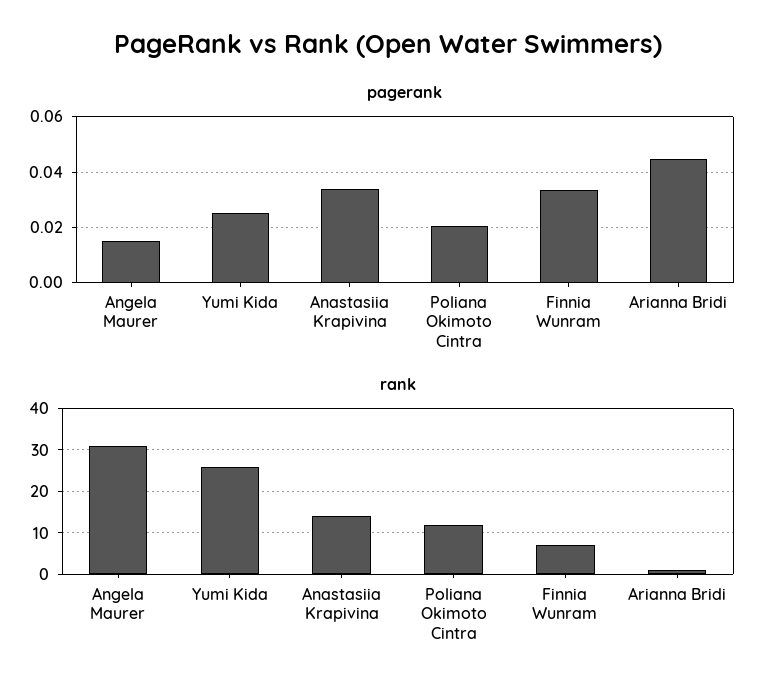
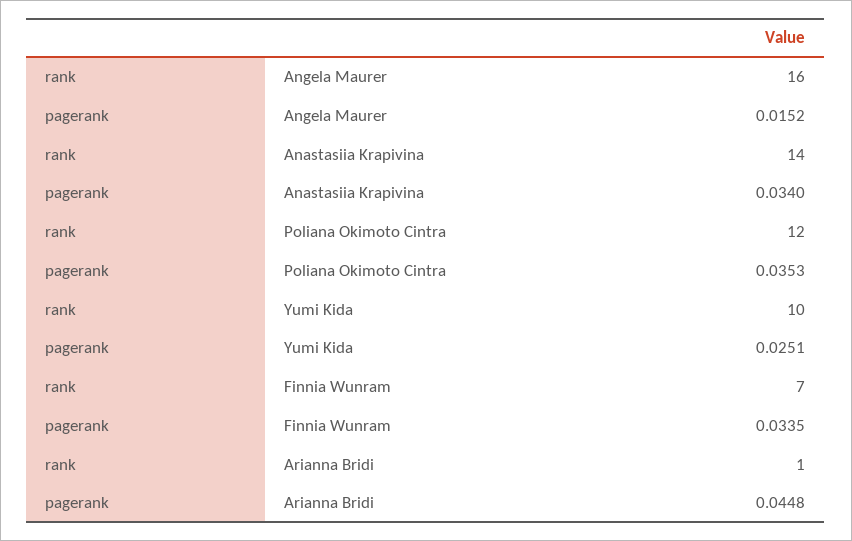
  {
    "pagerank": {
      "Angela Maurer": 0.0152,
      "Yumi Kida": 0.0251,
      "Anastasiia Krapivina": 0.034,
-     "Poliana Okimoto Cintra": 0.02,
+     "Poliana Okimoto Cintra": 0.0353,
      "Finnia Wunram": 0.0335,
      "Arianna Bridi": 0.0448
    },
    "rank": {
-     "Angela Maurer": 30,
+     "Angela Maurer": 16,
-     "Yumi Kida": 25,
+     "Yumi Kida": 10,
      "Anastasiia Krapivina": 14,
      "Poliana Okimoto Cintra": 12,
      "Finnia Wunram": 7,
      "Arianna Bridi": 1
    }
  }

